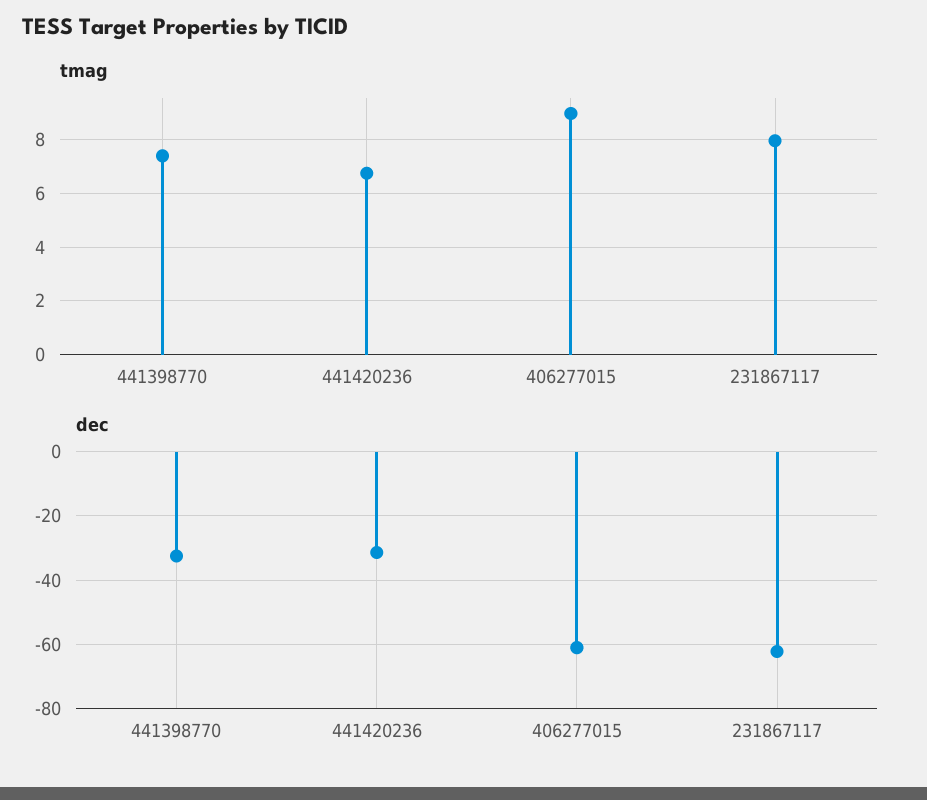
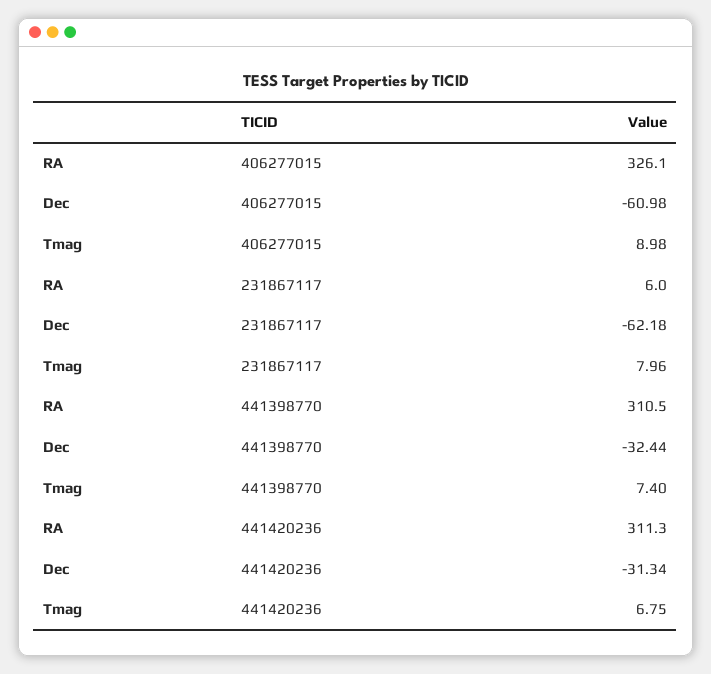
  {
    "tmag": {
      "441398770": 7.4,
      "441420236": 6.75,
      "406277015": 8.98,
      "231867117": 7.96
    },
    "dec": {
      "441398770": -32.44,
      "441420236": -31.34,
      "406277015": -60.98,
      "231867117": -62.18
-   }
+   },
+   "RA": {
+     "406277015": 326.1,
+     "231867117": 6,
+     "441398770": 310.5,
+     "441420236": 311.3
+   }
  }

